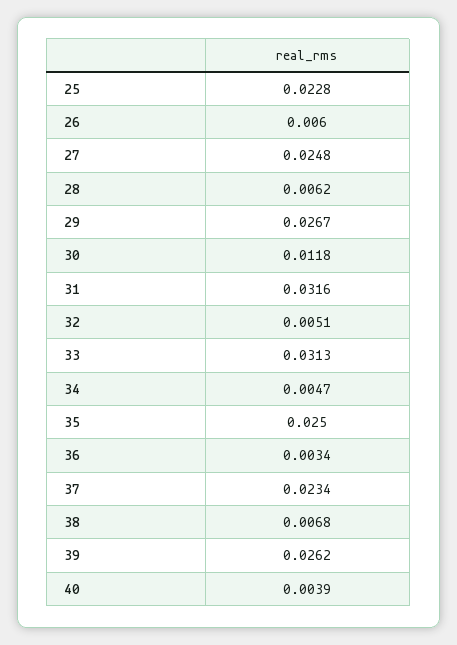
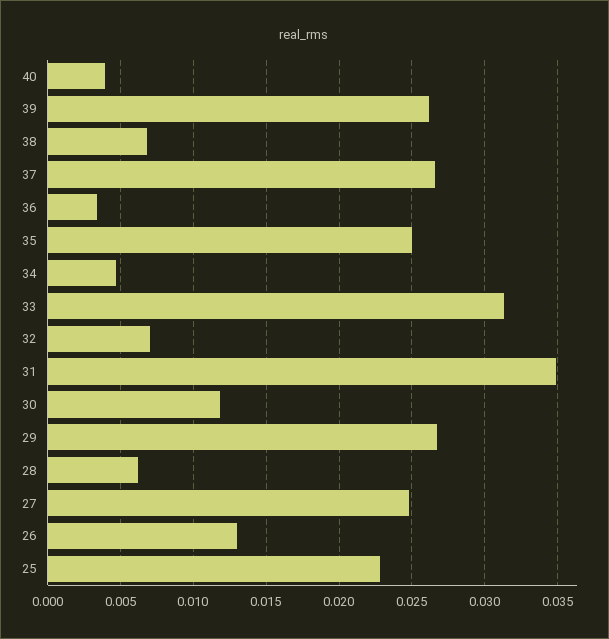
  {
    "25": 0.0228,
-   "26": 0.006,
+   "26": 0.013,
    "27": 0.0248,
    "28": 0.0062,
    "29": 0.0267,
    "30": 0.0118,
-   "31": 0.0316,
+   "31": 0.035,
-   "32": 0.0051,
+   "32": 0.007,
    "33": 0.0313,
    "34": 0.0047,
    "35": 0.025,
    "36": 0.0034,
-   "37": 0.0234,
+   "37": 0.0265,
    "38": 0.0068,
    "39": 0.0262,
    "40": 0.0039
  }

